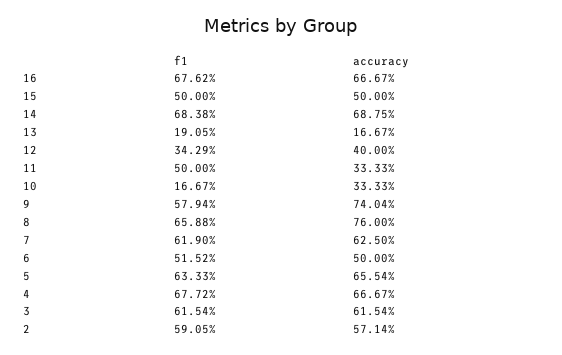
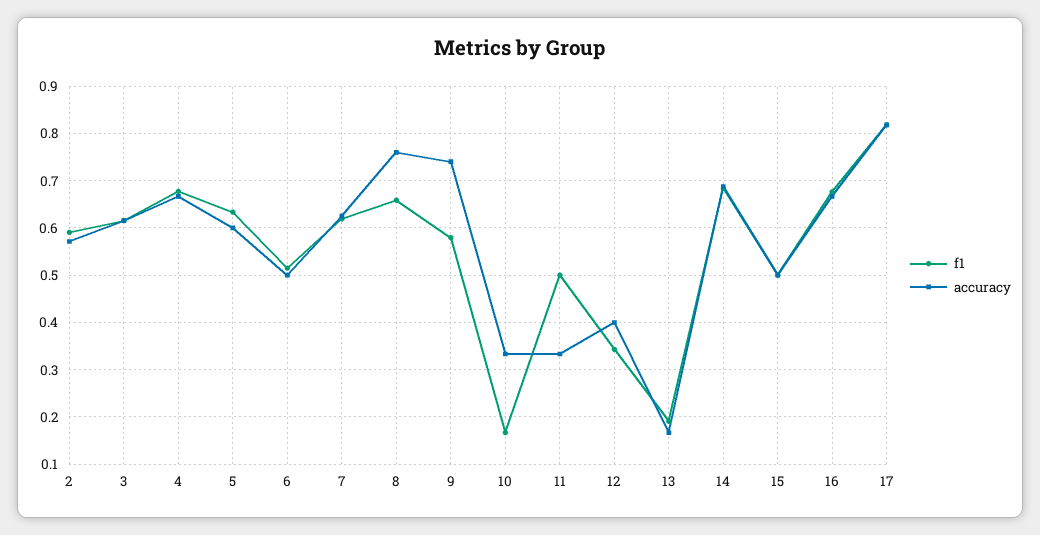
  {
    "f1": {
      "16": 0.6762,
      "15": 0.5,
      "14": 0.6838,
      "13": 0.1905,
      "12": 0.3429,
      "11": 0.5,
      "10": 0.1667,
      "9": 0.5794,
      "8": 0.6588,
      "7": 0.619,
      "6": 0.5152,
      "5": 0.6333,
      "4": 0.6772,
      "3": 0.6154,
-     "2": 0.5905
+     "2": 0.5905,
+     "17": 0.82
    },
    "accuracy": {
      "16": 0.6667,
      "15": 0.5,
      "14": 0.6875,
      "13": 0.1667,
      "12": 0.4,
      "11": 0.3333,
      "10": 0.3333,
      "9": 0.7404,
      "8": 0.76,
      "7": 0.625,
      "6": 0.5,
-     "5": 0.6554,
+     "5": 0.6,
      "4": 0.6667,
      "3": 0.6154,
-     "2": 0.5714
+     "2": 0.5714,
+     "17": 0.82
    }
  }

